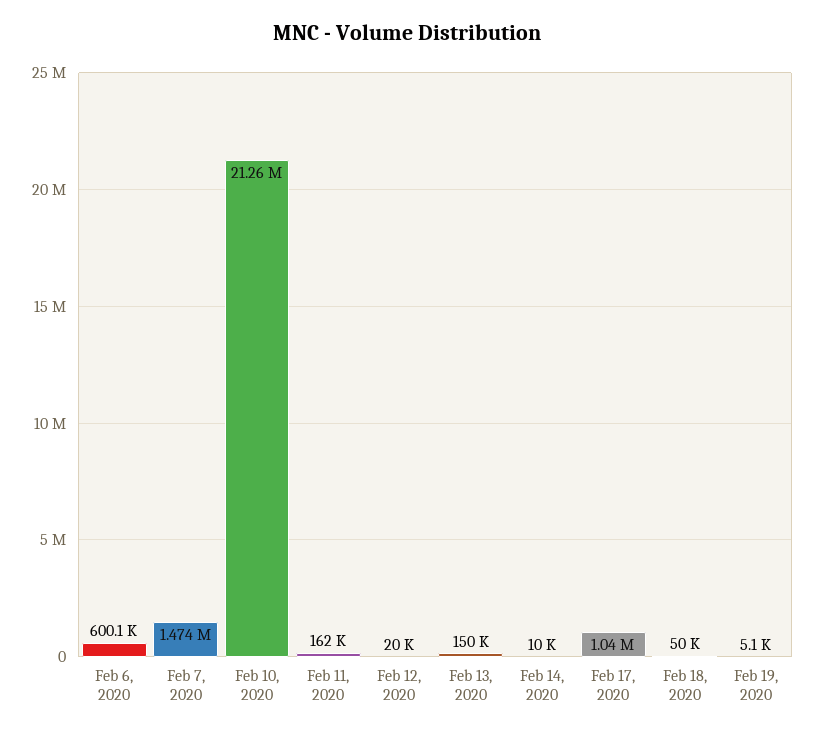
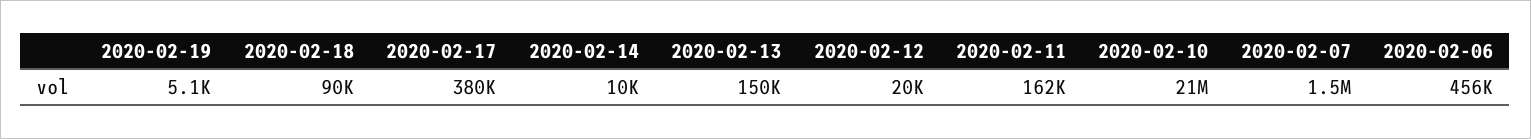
  {
-   "Feb 6, 2020": 600100,
+   "Feb 6, 2020": 456000,
    "Feb 7, 2020": 1474000,
    "Feb 10, 2020": 21260000,
    "Feb 11, 2020": 162000,
    "Feb 12, 2020": 20000,
    "Feb 13, 2020": 150000,
    "Feb 14, 2020": 10000,
-   "Feb 17, 2020": 1040000,
+   "Feb 17, 2020": 380000,
-   "Feb 18, 2020": 50000,
+   "Feb 18, 2020": 90000,
    "Feb 19, 2020": 5100
  }

